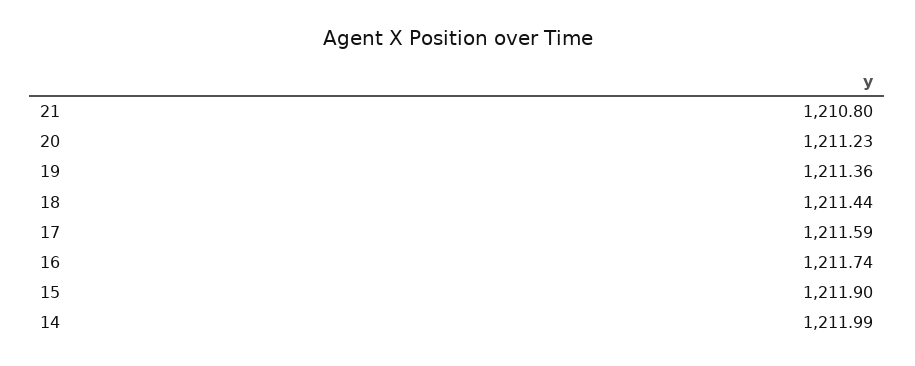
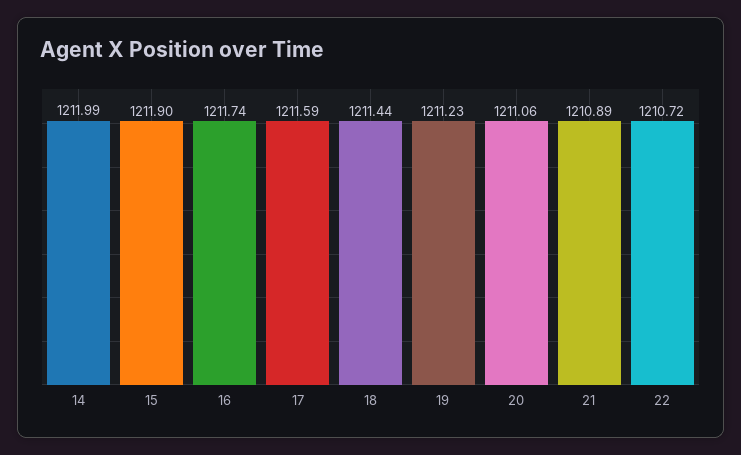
  {
-   "21": 1210.8,
+   "21": 1210.89,
-   "20": 1211.23,
+   "20": 1211.06,
-   "19": 1211.36,
+   "19": 1211.23,
    "18": 1211.44,
    "17": 1211.59,
    "16": 1211.74,
    "15": 1211.9,
-   "14": 1211.99
+   "14": 1211.99,
+   "22": 1210.72
  }

